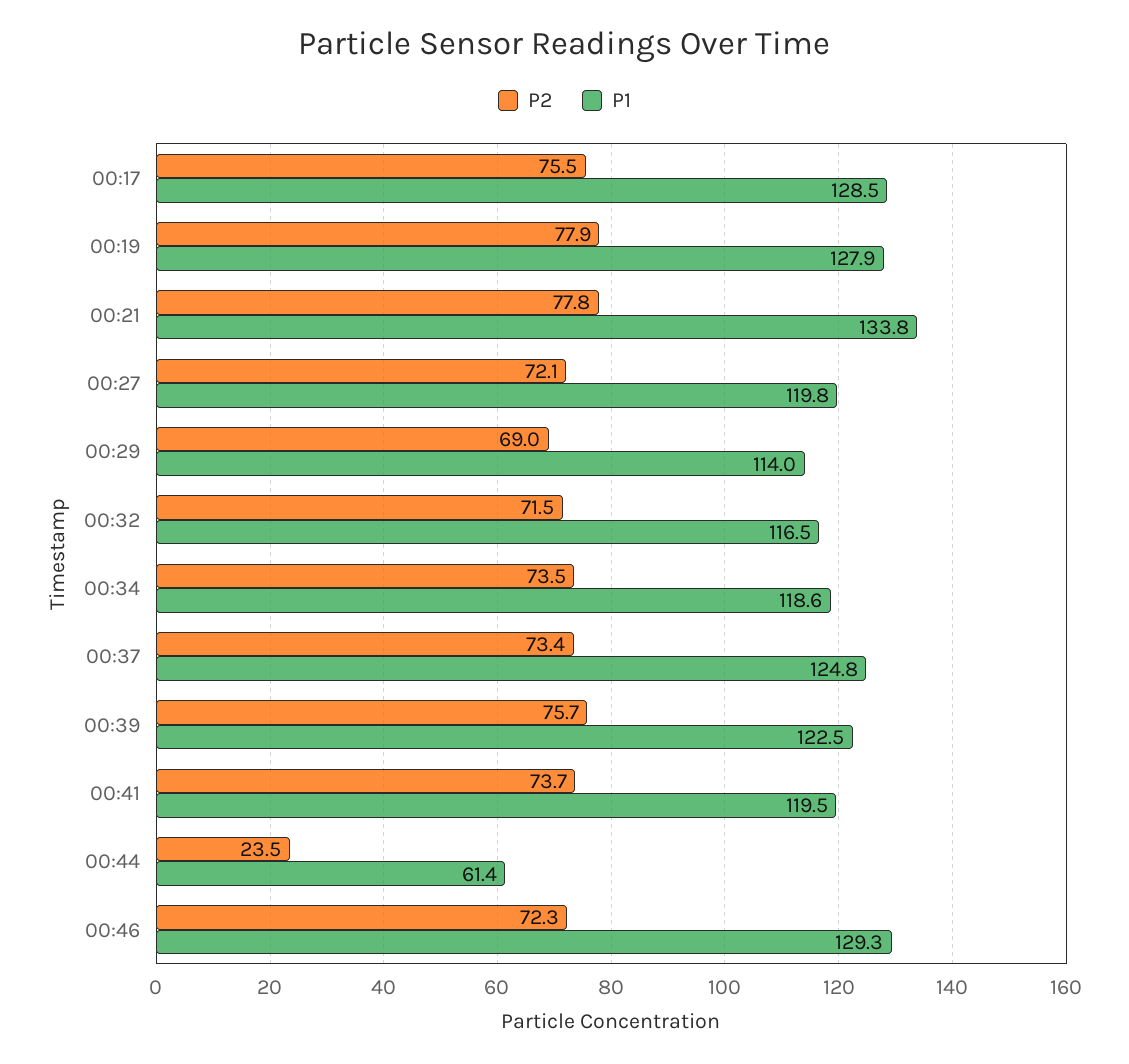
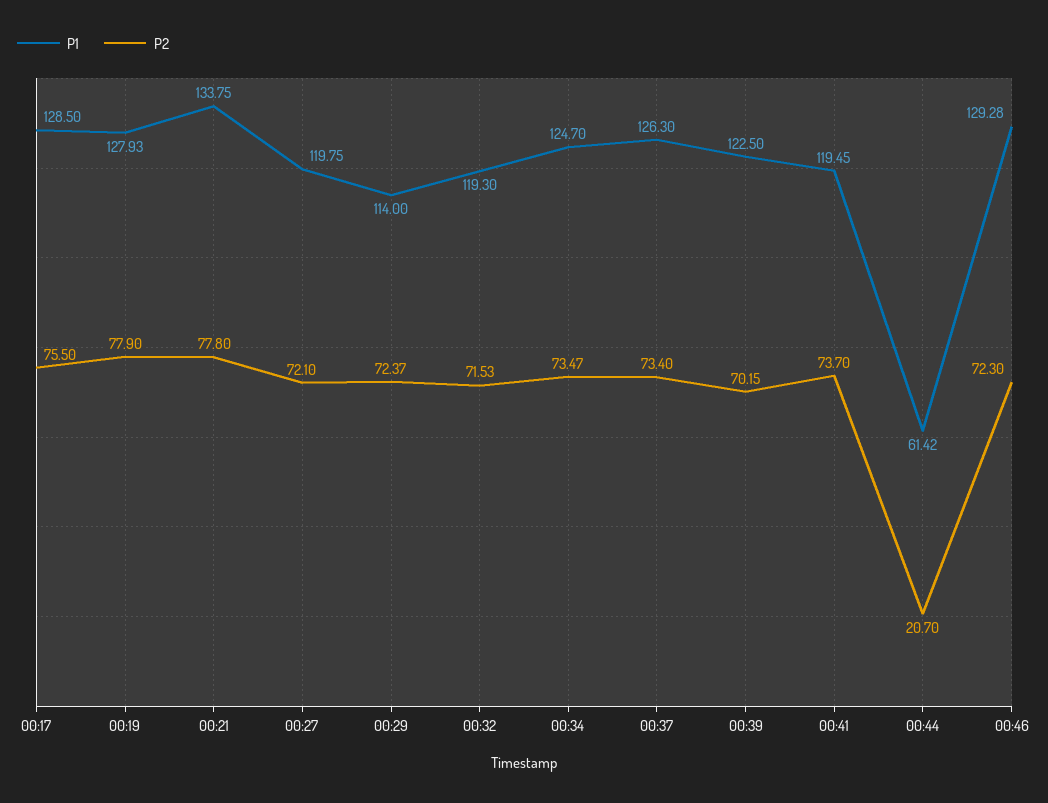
  {
    "P2": {
      "00:17": 75.5,
      "00:19": 77.9,
      "00:21": 77.8,
      "00:27": 72.1,
-     "00:29": 69,
+     "00:29": 72.37,
      "00:32": 71.53,
      "00:34": 73.47,
      "00:37": 73.4,
-     "00:39": 75.7,
+     "00:39": 70.15,
      "00:41": 73.7,
-     "00:44": 23.5,
+     "00:44": 20.7,
      "00:46": 72.3
    },
    "P1": {
      "00:17": 128.5,
      "00:19": 127.93,
      "00:21": 133.75,
      "00:27": 119.75,
      "00:29": 114,
-     "00:32": 116.5,
+     "00:32": 119.3,
-     "00:34": 118.6,
+     "00:34": 124.7,
-     "00:37": 124.8,
+     "00:37": 126.3,
      "00:39": 122.5,
      "00:41": 119.45,
      "00:44": 61.42,
      "00:46": 129.28
    }
  }

